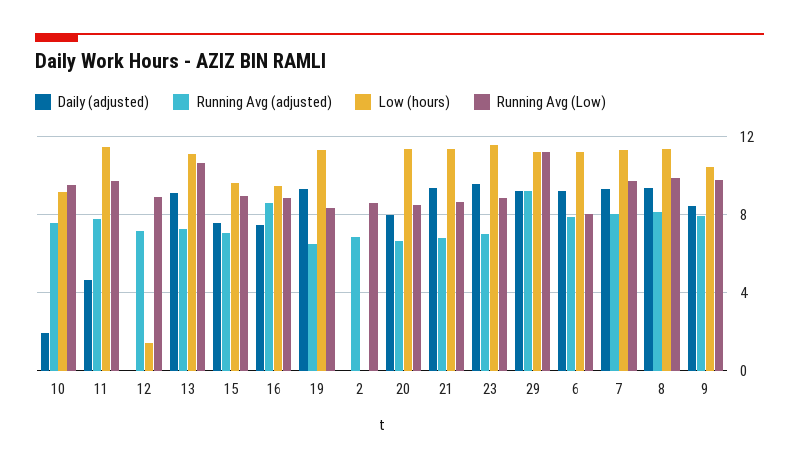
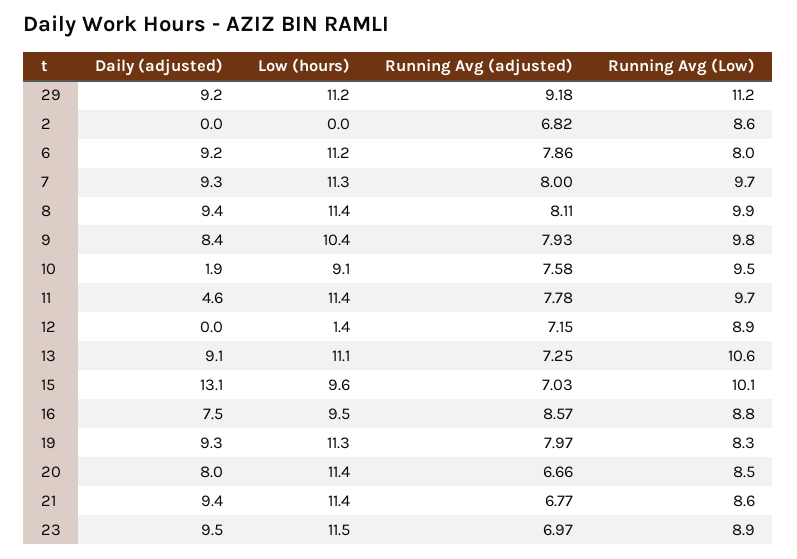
  {
    "Daily (adjusted)": {
      "10": 1.9,
      "11": 4.6,
      "12": 0,
      "13": 9.1,
-     "15": 7.5,
+     "15": 13.1,
      "16": 7.5,
      "19": 9.3,
      "2": 0,
      "20": 8,
      "21": 9.4,
      "23": 9.5,
      "29": 9.2,
      "6": 9.2,
      "7": 9.3,
      "8": 9.4,
      "9": 8.4
    },
    "Running Avg (adjusted)": {
      "10": 7.58,
      "11": 7.78,
      "12": 7.15,
      "13": 7.25,
      "15": 7.03,
      "16": 8.57,
-     "19": 6.5,
+     "19": 7.97,
      "2": 6.82,
      "20": 6.66,
      "21": 6.77,
      "23": 6.97,
      "29": 9.18,
      "6": 7.86,
      "7": 8,
      "8": 8.11,
      "9": 7.93
    },
    "Low (hours)": {
      "10": 9.1,
      "11": 11.4,
      "12": 1.4,
      "13": 11.1,
      "15": 9.6,
      "16": 9.5,
      "19": 11.3,
      "2": 0,
      "20": 11.4,
      "21": 11.4,
      "23": 11.5,
      "29": 11.2,
      "6": 11.2,
      "7": 11.3,
      "8": 11.4,
      "9": 10.4
    },
    "Running Avg (Low)": {
      "10": 9.5,
      "11": 9.7,
      "12": 8.9,
      "13": 10.6,
-     "15": 9,
+     "15": 10.1,
      "16": 8.8,
      "19": 8.3,
      "2": 8.6,
      "20": 8.5,
      "21": 8.6,
      "23": 8.9,
      "29": 11.2,
      "6": 8,
      "7": 9.7,
      "8": 9.9,
      "9": 9.8
    }
  }

